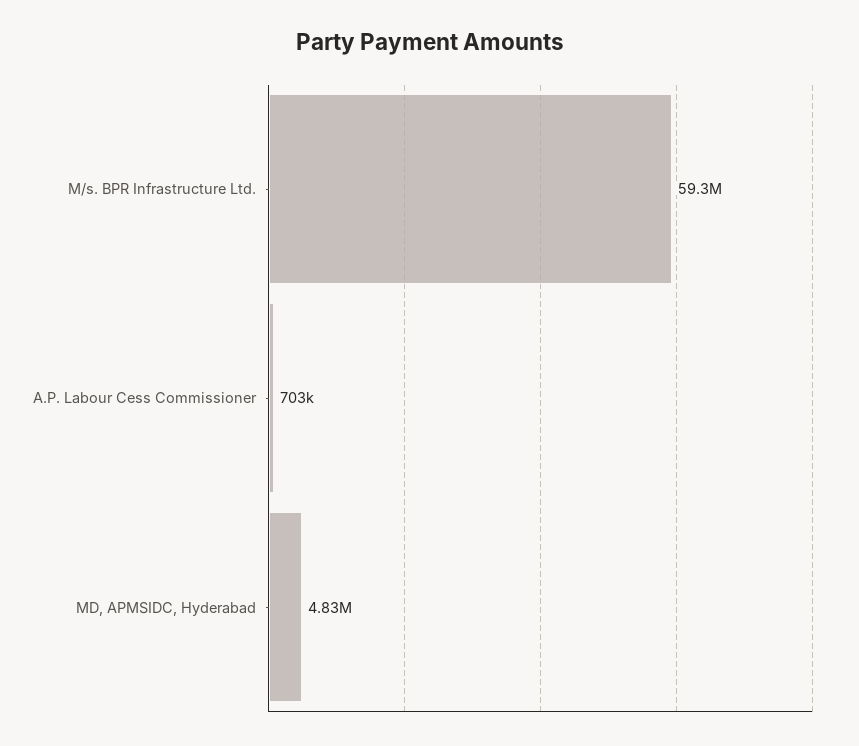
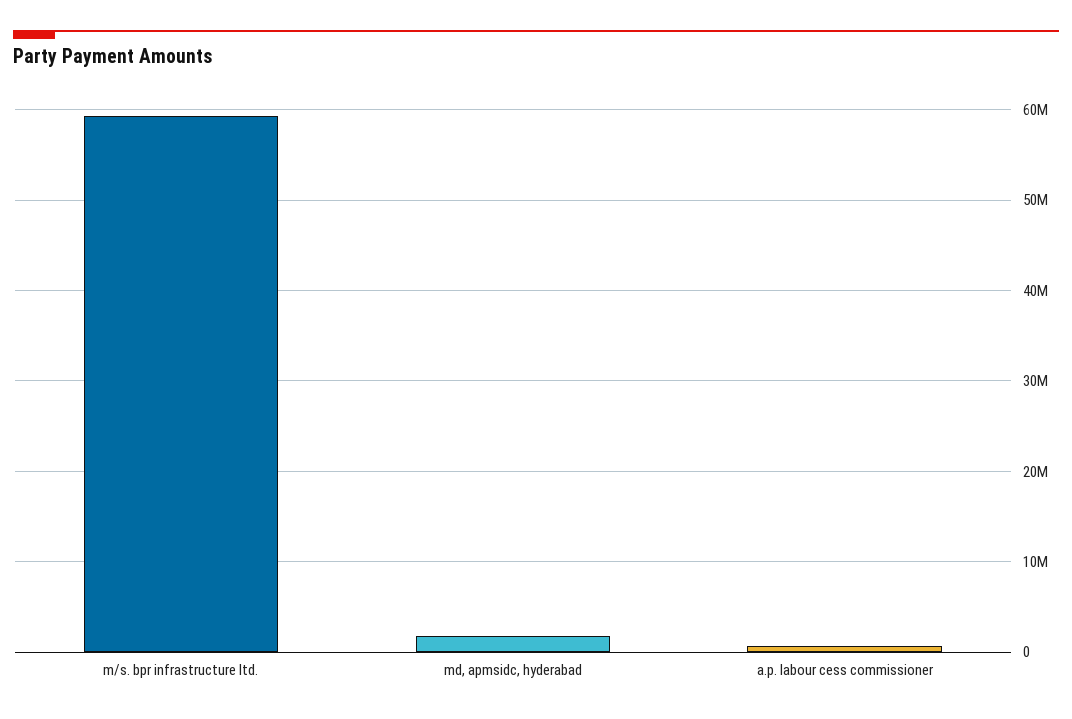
  {
    "M/s. BPR Infrastructure Ltd.": 59300000,
    "A.P. Labour Cess Commissioner": 703000,
-   "MD, APMSIDC, Hyderabad": 4830000
+   "MD, APMSIDC, Hyderabad": 2000000
  }

